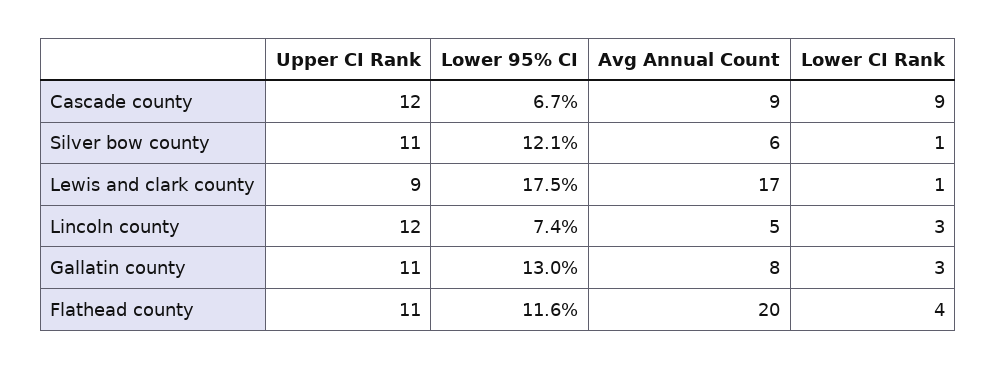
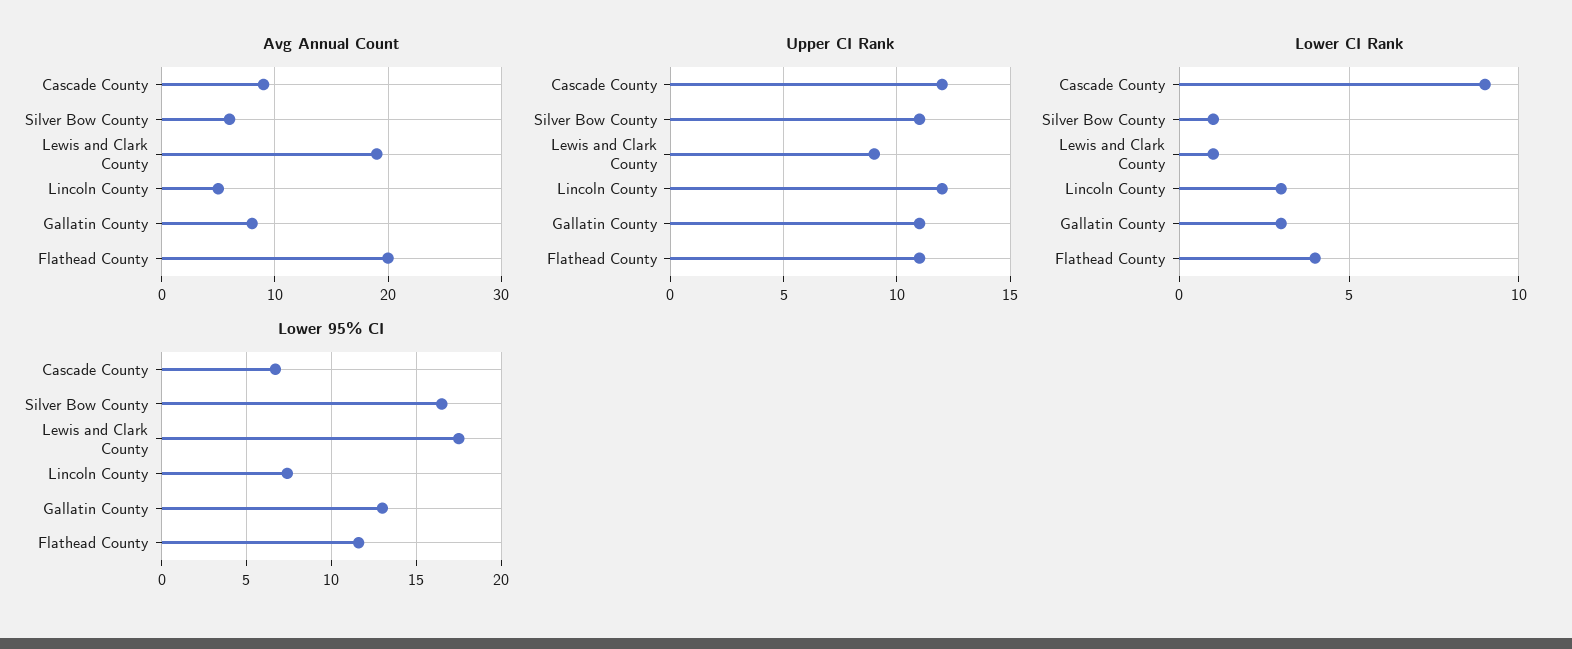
  {
    "Upper CI Rank": {
      "Cascade county": 12,
      "Silver bow county": 11,
      "Lewis and clark county": 9,
      "Lincoln county": 12,
      "Gallatin county": 11,
      "Flathead county": 11
    },
    "Lower 95% CI": {
      "Cascade county": 6.7,
-     "Silver bow county": 12.1,
+     "Silver bow county": 16.5,
      "Lewis and clark county": 17.5,
      "Lincoln county": 7.4,
      "Gallatin county": 13,
      "Flathead county": 11.6
    },
    "Avg Annual Count": {
      "Cascade county": 9,
      "Silver bow county": 6,
-     "Lewis and clark county": 17,
+     "Lewis and clark county": 19,
      "Lincoln county": 5,
      "Gallatin county": 8,
      "Flathead county": 20
    },
    "Lower CI Rank": {
      "Cascade county": 9,
      "Silver bow county": 1,
      "Lewis and clark county": 1,
      "Lincoln county": 3,
      "Gallatin county": 3,
      "Flathead county": 4
    }
  }

